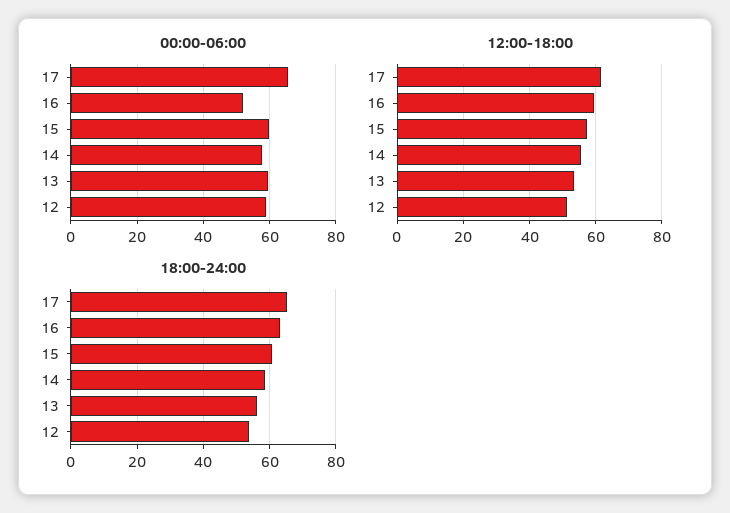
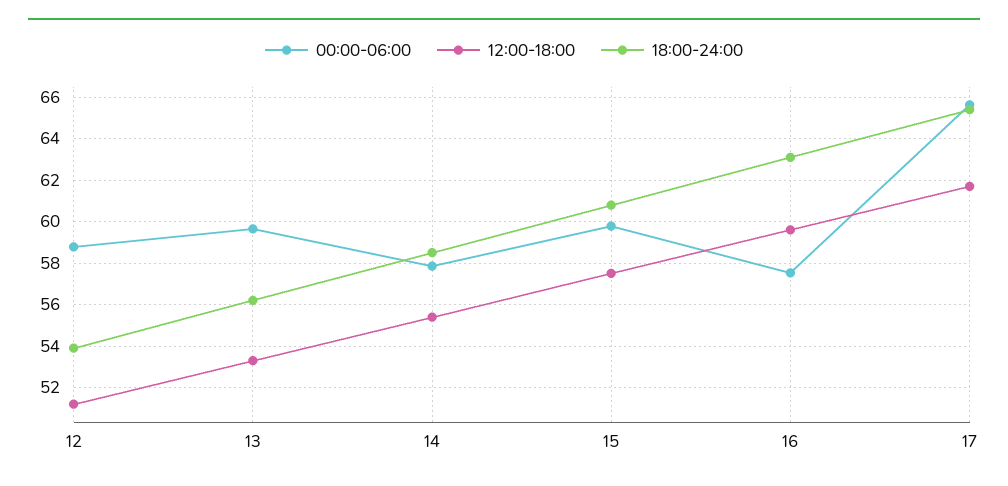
  {
    "00:00-06:00": {
      "17": 65.5,
-     "16": 52,
+     "16": 57.5,
      "15": 60,
      "14": 58,
      "13": 59.5,
      "12": 59
    },
    "12:00-18:00": {
      "17": 61.5,
      "16": 59.5,
      "15": 57.5,
      "14": 55.5,
      "13": 53.5,
      "12": 51
    },
    "18:00-24:00": {
      "17": 65.5,
      "16": 63,
      "15": 61,
      "14": 58.5,
      "13": 56,
      "12": 54
    }
  }

